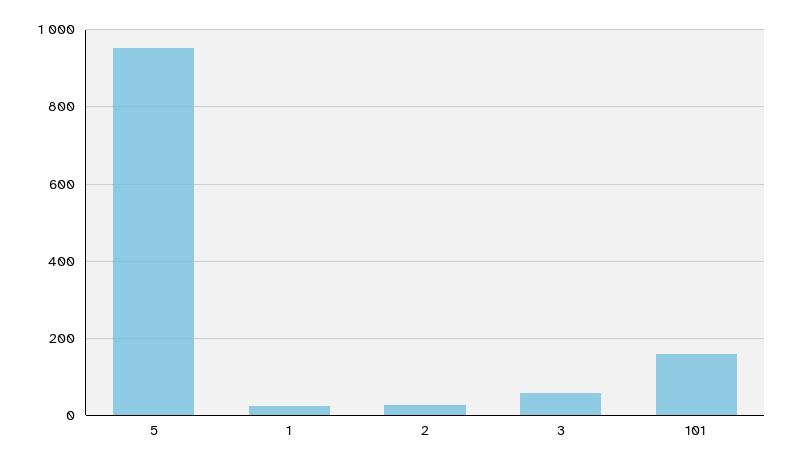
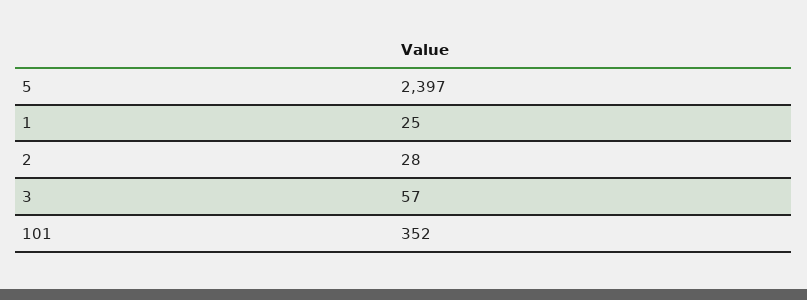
  {
-   "5": 960,
+   "5": 2397,
    "1": 25,
    "2": 28,
    "3": 57,
-   "101": 160
+   "101": 352
  }

